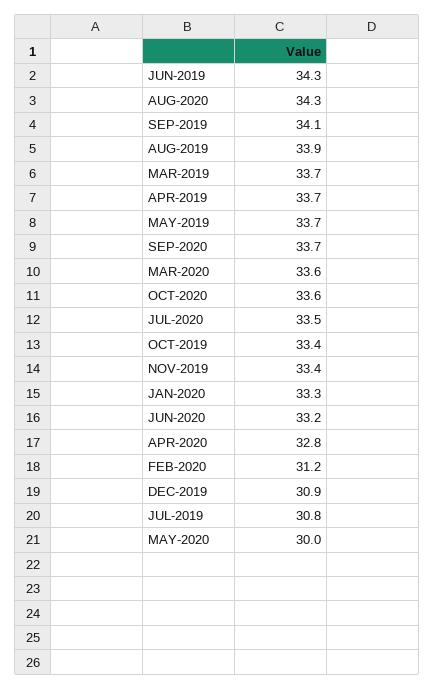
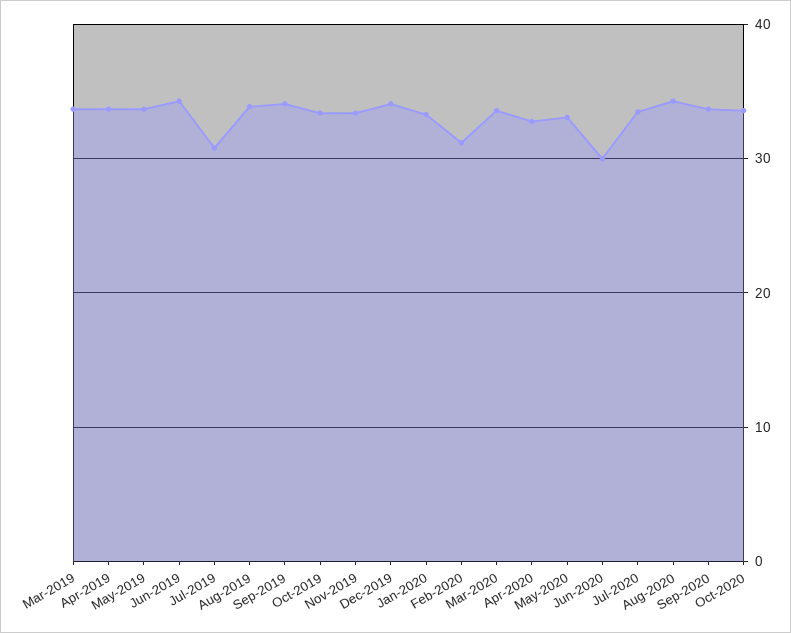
  {
    "JUN-2019": 34.3,
    "AUG-2020": 34.3,
    "SEP-2019": 34.1,
    "AUG-2019": 33.9,
    "MAR-2019": 33.7,
    "APR-2019": 33.7,
    "MAY-2019": 33.7,
    "SEP-2020": 33.7,
    "MAR-2020": 33.6,
    "OCT-2020": 33.6,
    "JUL-2020": 33.5,
    "OCT-2019": 33.4,
    "NOV-2019": 33.4,
    "JAN-2020": 33.3,
-   "JUN-2020": 33.2,
+   "JUN-2020": 30,
    "APR-2020": 32.8,
    "FEB-2020": 31.2,
-   "DEC-2019": 30.9,
+   "DEC-2019": 34,
    "JUL-2019": 30.8,
-   "MAY-2020": 30
+   "MAY-2020": 33
  }

